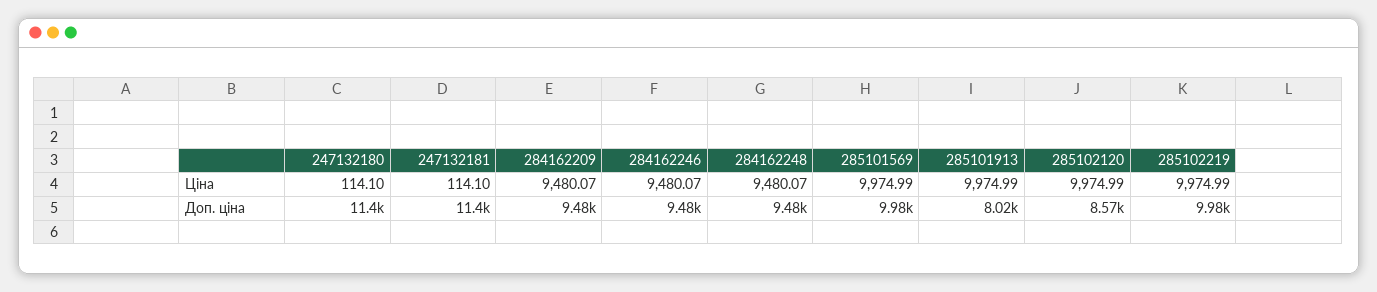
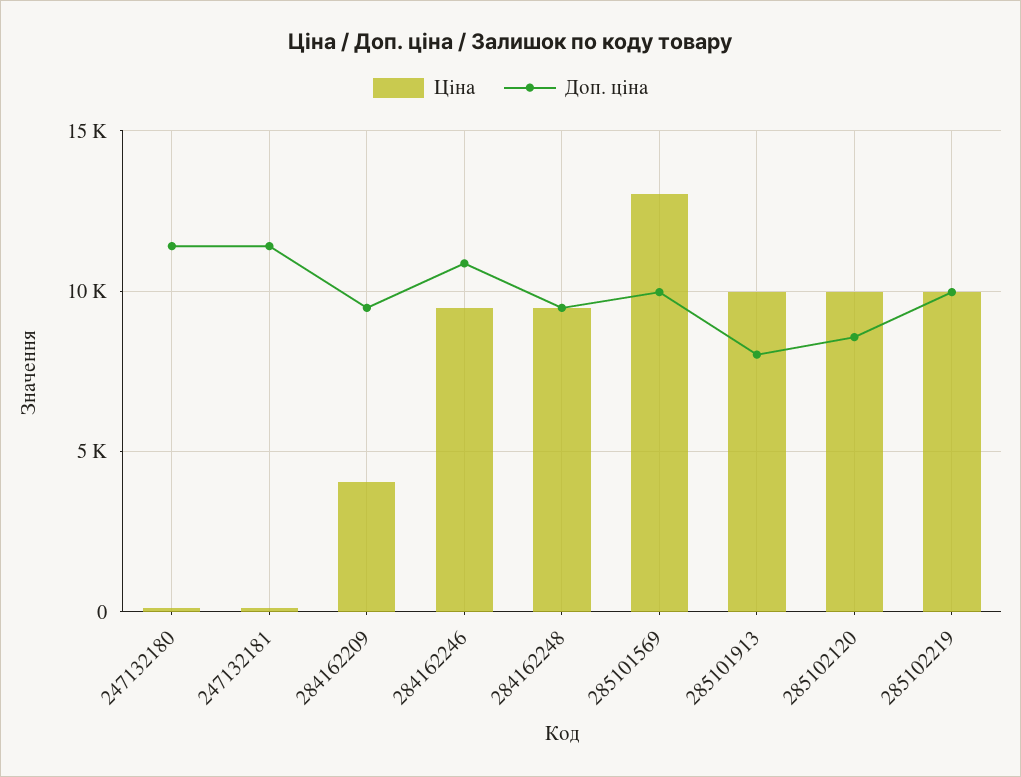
  {
    "Ціна": {
      "247132180": 114.1,
      "247132181": 114.1,
-     "284162209": 9480.07,
+     "284162209": 4000,
      "284162246": 9480.07,
      "284162248": 9480.07,
-     "285101569": 9974.99,
+     "285101569": 13000,
      "285101913": 9974.99,
      "285102120": 9974.99,
      "285102219": 9974.99
    },
    "Доп. ціна": {
      "247132180": 11400,
      "247132181": 11400,
      "284162209": 9480,
-     "284162246": 9480,
+     "284162246": 11000,
      "284162248": 9480,
      "285101569": 9980,
      "285101913": 8020,
      "285102120": 8570,
      "285102219": 9980
    }
  }

